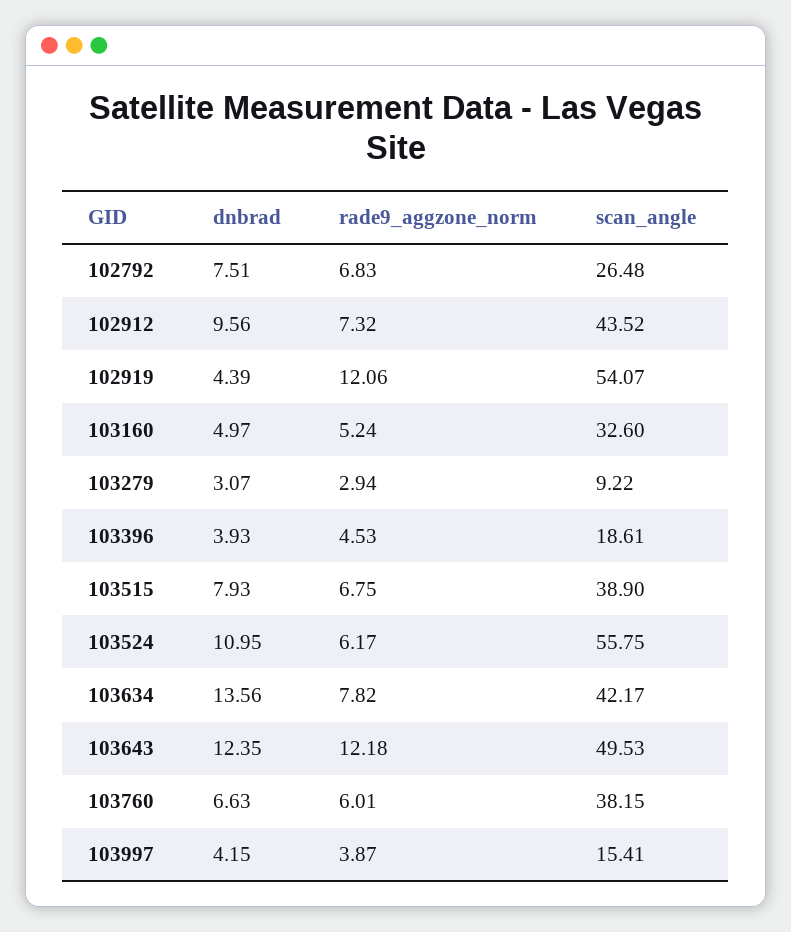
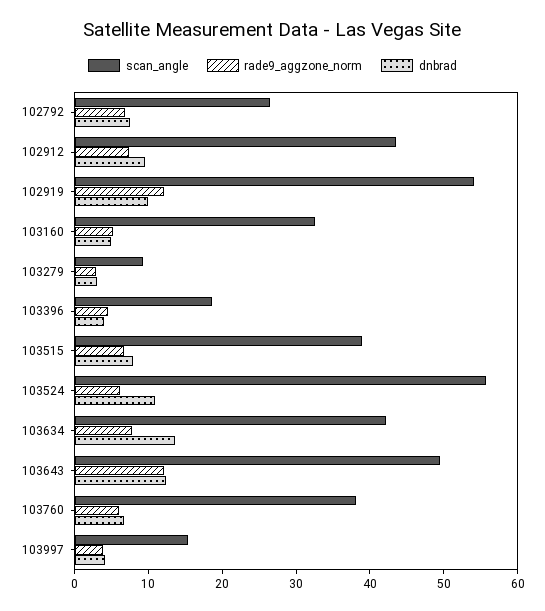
  {
    "dnbrad": {
      "102792": 7.51,
      "102912": 9.56,
-     "102919": 4.39,
+     "102919": 10,
      "103160": 4.97,
      "103279": 3.07,
      "103396": 3.93,
      "103515": 7.93,
      "103524": 10.95,
      "103634": 13.56,
      "103643": 12.35,
      "103760": 6.63,
      "103997": 4.15
    },
    "rade9_aggzone_norm": {
      "102792": 6.83,
      "102912": 7.32,
      "102919": 12.06,
      "103160": 5.24,
      "103279": 2.94,
      "103396": 4.53,
      "103515": 6.75,
      "103524": 6.17,
      "103634": 7.82,
      "103643": 12.18,
      "103760": 6.01,
      "103997": 3.87
    },
    "scan_angle": {
      "102792": 26.48,
      "102912": 43.52,
      "102919": 54.07,
      "103160": 32.6,
      "103279": 9.22,
      "103396": 18.61,
      "103515": 38.9,
      "103524": 55.75,
      "103634": 42.17,
      "103643": 49.53,
      "103760": 38.15,
      "103997": 15.41
    }
  }

